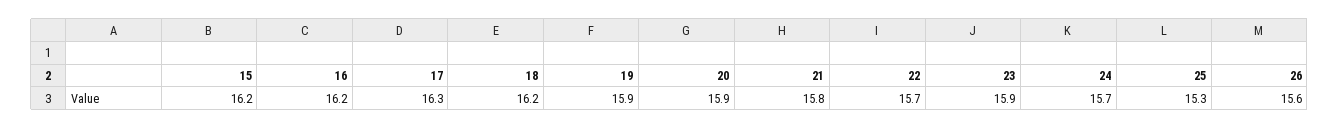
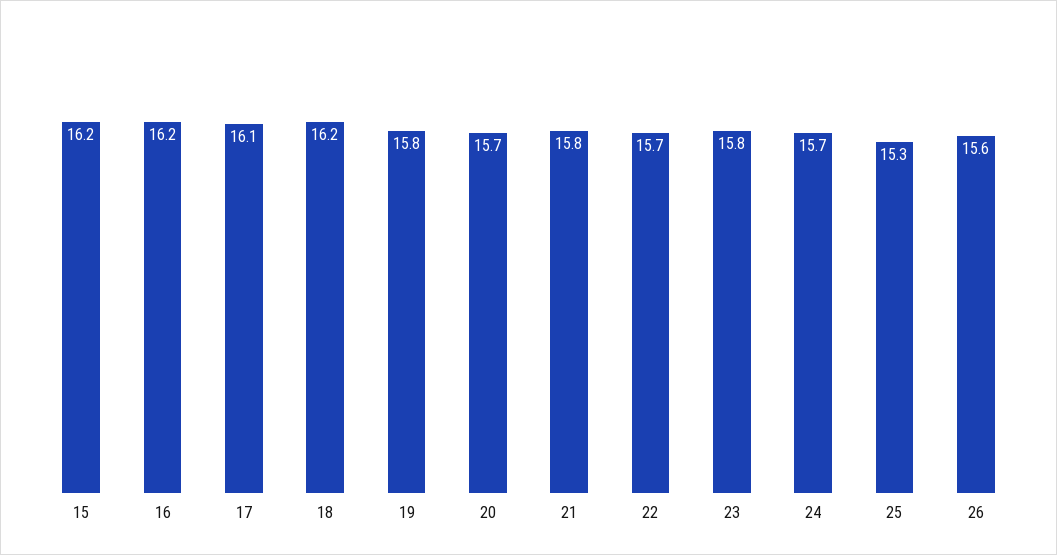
  {
    "15": 16.2,
    "16": 16.2,
-   "17": 16.3,
+   "17": 16.1,
    "18": 16.2,
-   "19": 15.9,
+   "19": 15.8,
-   "20": 15.9,
+   "20": 15.7,
    "21": 15.8,
    "22": 15.7,
-   "23": 15.9,
+   "23": 15.8,
    "24": 15.7,
    "25": 15.3,
    "26": 15.6
  }

